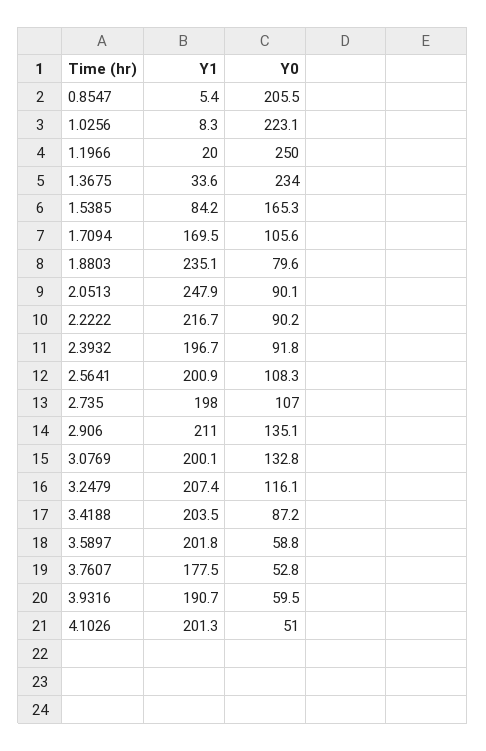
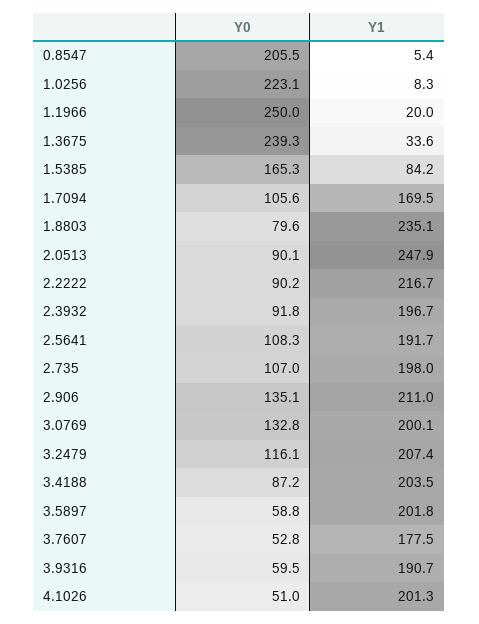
  {
    "Y1": {
      "0.8547": 5.4,
      "1.0256": 8.3,
      "1.1966": 20,
      "1.3675": 33.6,
      "1.5385": 84.2,
      "1.7094": 169.5,
      "1.8803": 235.1,
      "2.0513": 247.9,
      "2.2222": 216.7,
      "2.3932": 196.7,
-     "2.5641": 200.9,
+     "2.5641": 191.7,
      "2.735": 198,
      "2.906": 211,
      "3.0769": 200.1,
      "3.2479": 207.4,
      "3.4188": 203.5,
      "3.5897": 201.8,
      "3.7607": 177.5,
      "3.9316": 190.7,
      "4.1026": 201.3
    },
    "Y0": {
      "0.8547": 205.5,
      "1.0256": 223.1,
      "1.1966": 250,
-     "1.3675": 234,
+     "1.3675": 239.3,
      "1.5385": 165.3,
      "1.7094": 105.6,
      "1.8803": 79.6,
      "2.0513": 90.1,
      "2.2222": 90.2,
      "2.3932": 91.8,
      "2.5641": 108.3,
      "2.735": 107,
      "2.906": 135.1,
      "3.0769": 132.8,
      "3.2479": 116.1,
      "3.4188": 87.2,
      "3.5897": 58.8,
      "3.7607": 52.8,
      "3.9316": 59.5,
      "4.1026": 51
    }
  }

